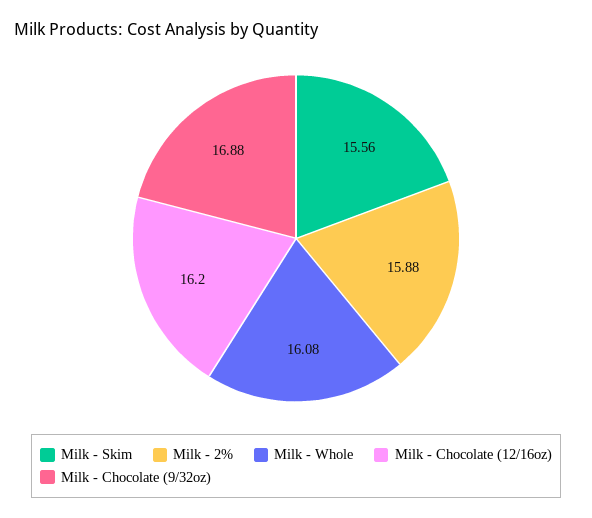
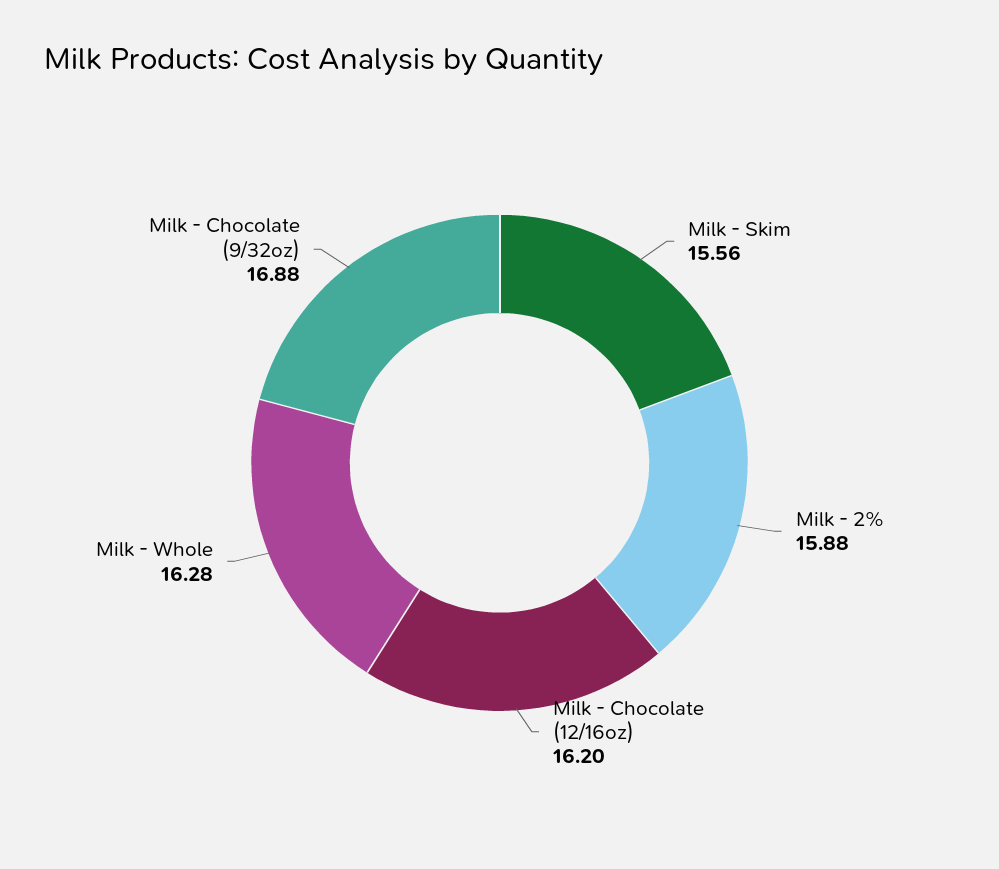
  {
    "Milk - Skim": 15.56,
    "Milk - 2%": 15.88,
-   "Milk - Whole": 16.08,
+   "Milk - Whole": 16.28,
    "Milk - Chocolate (12/16oz)": 16.2,
    "Milk - Chocolate (9/32oz)": 16.88
  }

